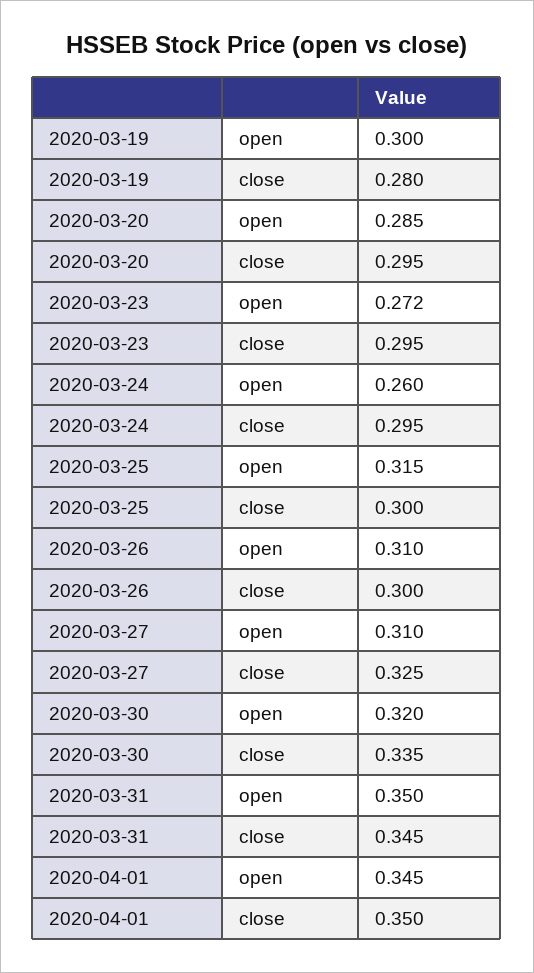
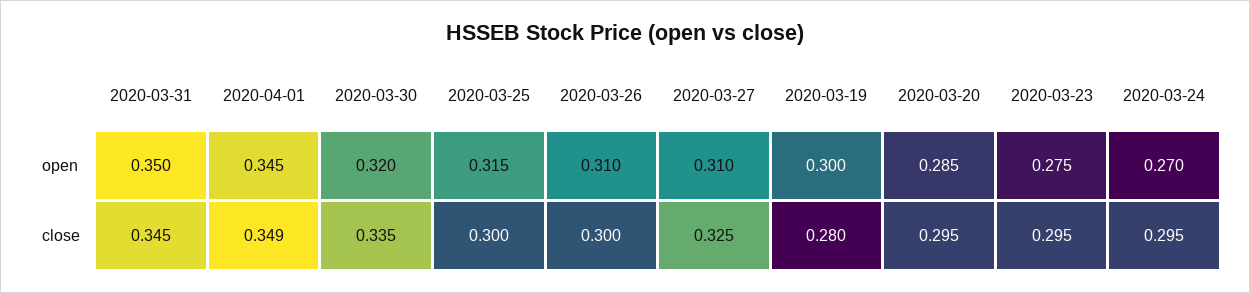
  {
    "2020-03-19": {
      "open": 0.3,
      "close": 0.28
    },
    "2020-03-20": {
      "open": 0.285,
      "close": 0.295
    },
    "2020-03-23": {
-     "open": 0.272,
+     "open": 0.275,
      "close": 0.295
    },
    "2020-03-24": {
-     "open": 0.26,
+     "open": 0.27,
      "close": 0.295
    },
    "2020-03-25": {
      "open": 0.315,
      "close": 0.3
    },
    "2020-03-26": {
      "open": 0.31,
      "close": 0.3
    },
    "2020-03-27": {
      "open": 0.31,
      "close": 0.325
    },
    "2020-03-30": {
      "open": 0.32,
      "close": 0.335
    },
    "2020-03-31": {
      "open": 0.35,
      "close": 0.345
    },
    "2020-04-01": {
      "open": 0.345,
-     "close": 0.35
+     "close": 0.349
    }
  }

